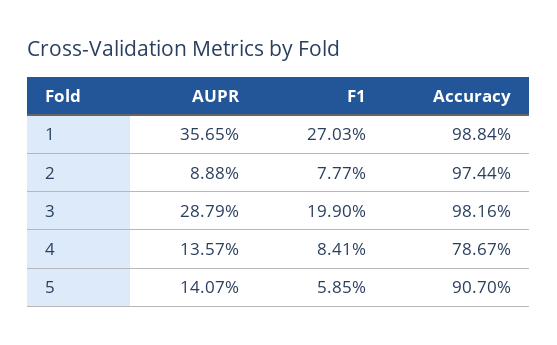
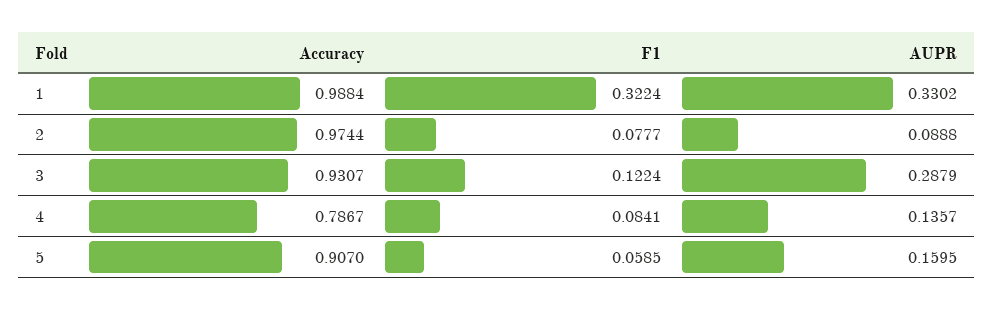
  {
    "AUPR": {
-     "1": 0.3565,
+     "1": 0.3302,
      "2": 0.0888,
      "3": 0.2879,
      "4": 0.1357,
-     "5": 0.1407
+     "5": 0.1595
    },
    "F1": {
-     "1": 0.2703,
+     "1": 0.3224,
      "2": 0.0777,
-     "3": 0.199,
+     "3": 0.1224,
      "4": 0.0841,
      "5": 0.0585
    },
    "Accuracy": {
      "1": 0.9884,
      "2": 0.9744,
-     "3": 0.9816,
+     "3": 0.9307,
      "4": 0.7867,
      "5": 0.907
    }
  }

